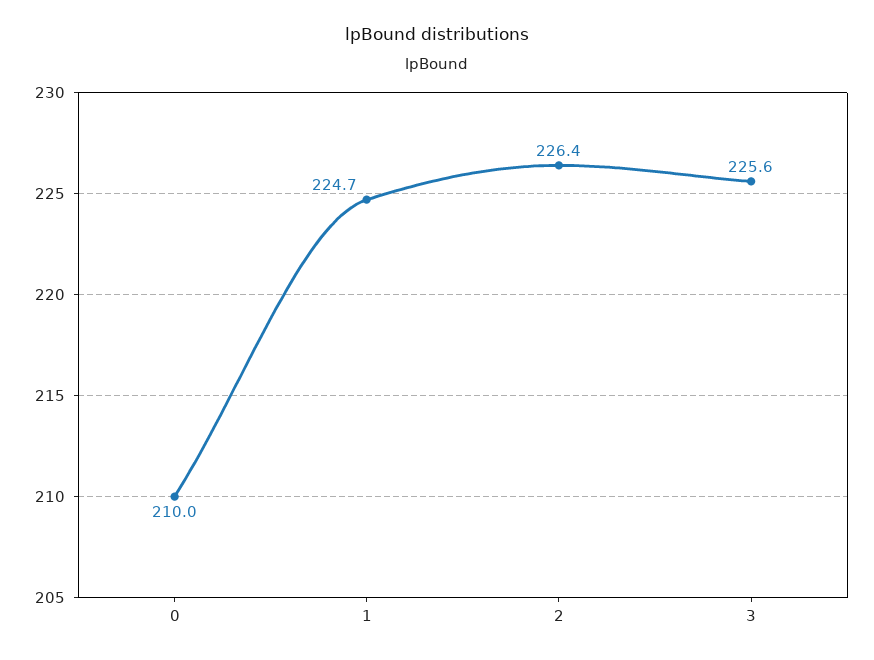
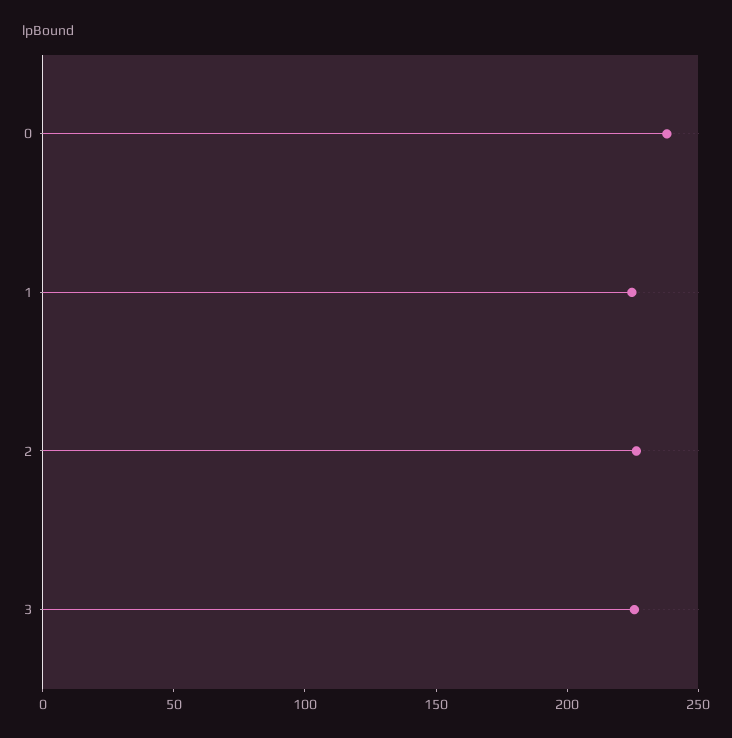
  {
-   "0": 210,
+   "0": 240,
    "1": 224.7,
    "2": 226.4,
    "3": 225.6
  }

